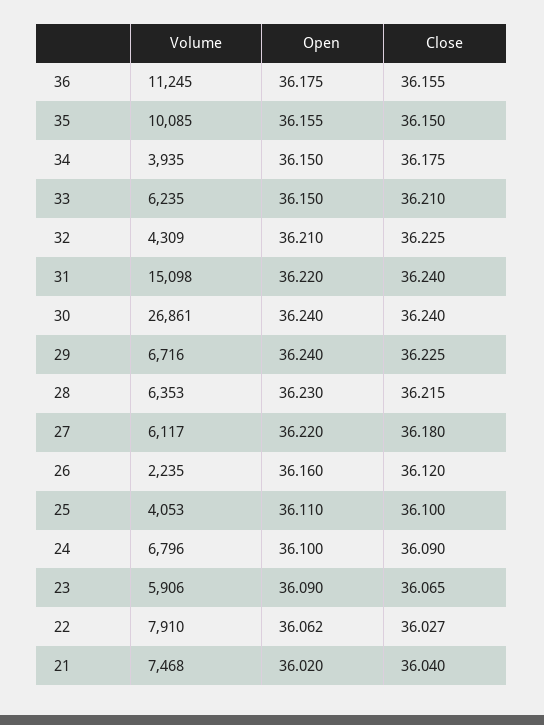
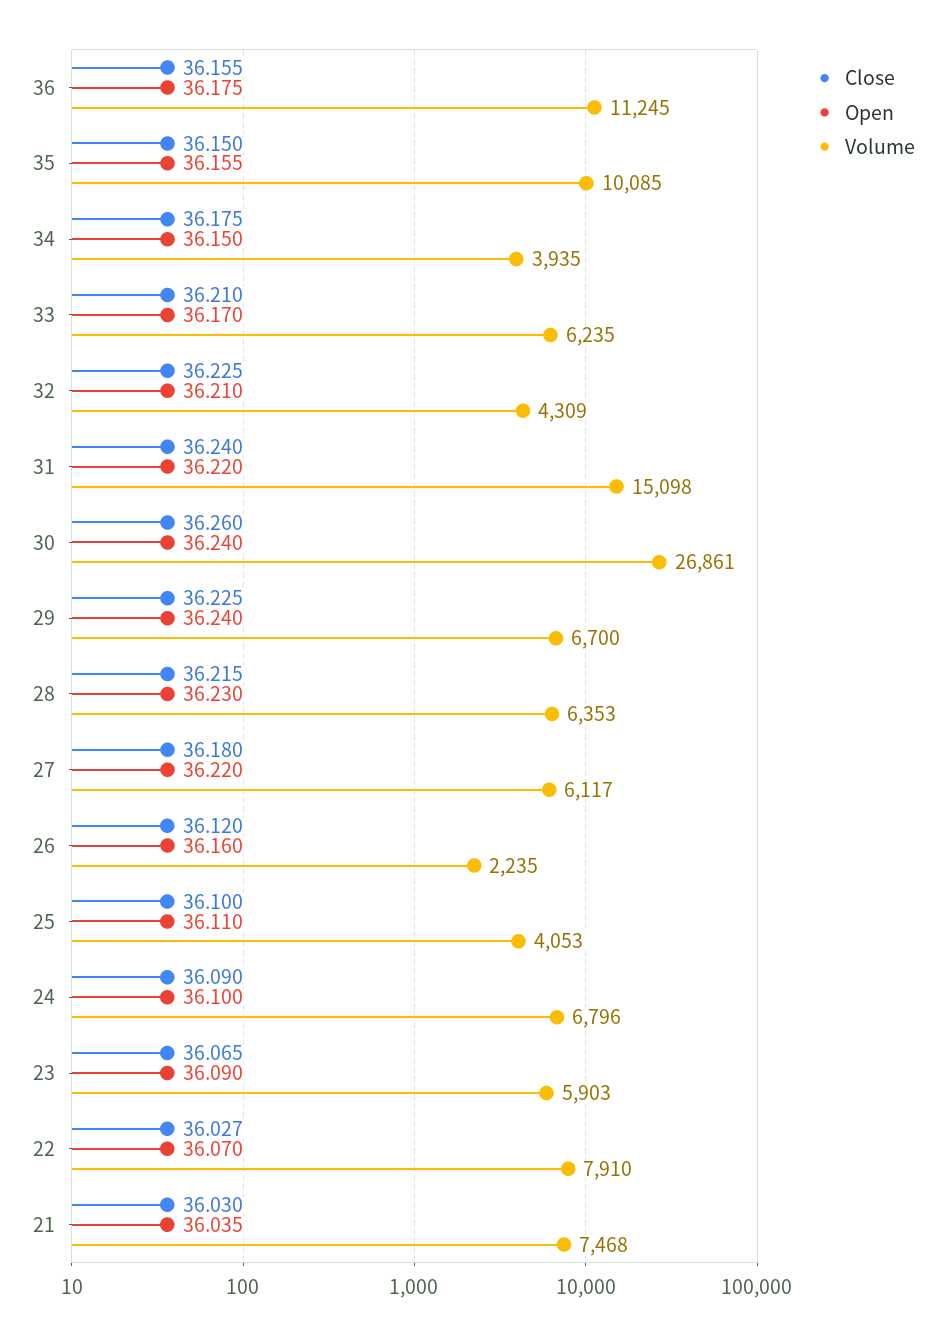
  {
    "Volume": {
      "36": 11245,
      "35": 10085,
      "34": 3935,
      "33": 6235,
      "32": 4309,
      "31": 15098,
      "30": 26861,
-     "29": 6716,
+     "29": 6700,
      "28": 6353,
      "27": 6117,
      "26": 2235,
      "25": 4053,
      "24": 6796,
-     "23": 5906,
+     "23": 5903,
      "22": 7910,
      "21": 7468
    },
    "Open": {
      "36": 36.175,
      "35": 36.155,
      "34": 36.15,
-     "33": 36.15,
+     "33": 36.17,
      "32": 36.21,
      "31": 36.22,
      "30": 36.24,
      "29": 36.24,
      "28": 36.23,
      "27": 36.22,
      "26": 36.16,
      "25": 36.11,
      "24": 36.1,
      "23": 36.09,
-     "22": 36.062,
+     "22": 36.07,
-     "21": 36.02
+     "21": 36.035
    },
    "Close": {
      "36": 36.155,
      "35": 36.15,
      "34": 36.175,
      "33": 36.21,
      "32": 36.225,
      "31": 36.24,
-     "30": 36.24,
+     "30": 36.26,
      "29": 36.225,
      "28": 36.215,
      "27": 36.18,
      "26": 36.12,
      "25": 36.1,
      "24": 36.09,
      "23": 36.065,
      "22": 36.027,
-     "21": 36.04
+     "21": 36.03
    }
  }

